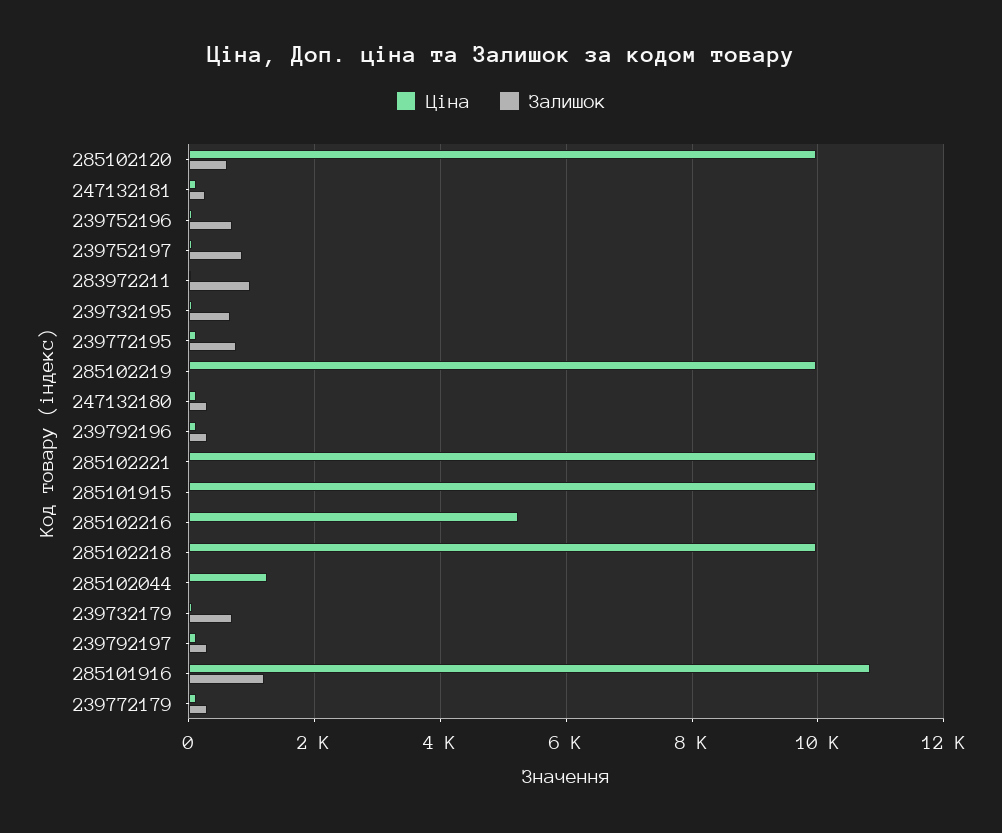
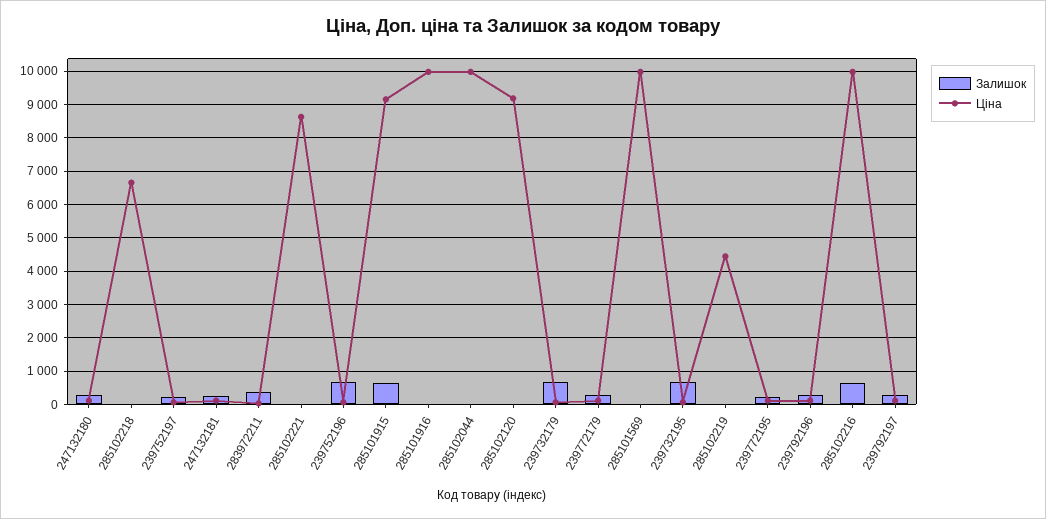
  {
    "Ціна": {
-     "285102120": 10000,
+     "285102120": 9200,
      "247132181": 200,
      "239752196": 0,
      "239752197": 0,
      "283972211": 0,
      "239732195": 0,
      "239772195": 200,
-     "285102219": 10000,
+     "285102219": 4400,
      "247132180": 200,
      "239792196": 200,
-     "285102221": 10000,
+     "285102221": 8600,
-     "285101915": 10000,
+     "285101915": 9200,
-     "285102216": 5200,
+     "285102216": 10000,
-     "285102218": 10000,
+     "285102218": 6600,
-     "285102044": 1200,
+     "285102044": 10000,
      "239732179": 0,
      "239792197": 200,
-     "285101916": 10800,
+     "285101916": 10000,
-     "239772179": 200
+     "239772179": 200,
+     "285101569": 10000
    },
    "Залишок": {
-     "285102120": 600,
+     "285102120": 0,
      "247132181": 200,
      "239752196": 600,
-     "239752197": 800,
+     "239752197": 200,
-     "283972211": 1000,
+     "283972211": 400,
      "239732195": 600,
-     "239772195": 800,
+     "239772195": 200,
      "285102219": 0,
      "247132180": 200,
      "239792196": 200,
      "285102221": 0,
-     "285101915": 0,
+     "285101915": 600,
-     "285102216": 0,
+     "285102216": 600,
      "285102218": 0,
      "285102044": 0,
      "239732179": 600,
      "239792197": 200,
-     "285101916": 1200,
+     "285101916": 0,
-     "239772179": 200
+     "239772179": 200,
+     "285101569": 0
    }
  }

